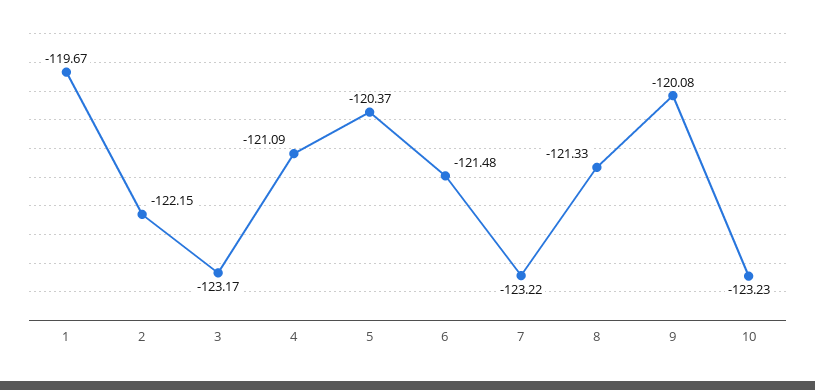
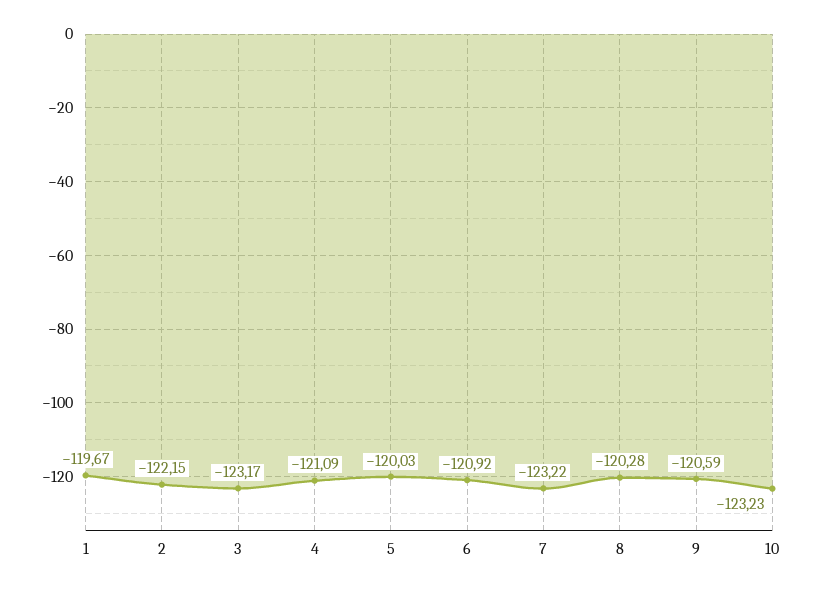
  {
    "1": -119.67,
    "2": -122.15,
    "3": -123.17,
    "4": -121.09,
-   "5": -120.37,
+   "5": -120.03,
-   "6": -121.48,
+   "6": -120.92,
    "7": -123.22,
-   "8": -121.33,
+   "8": -120.28,
-   "9": -120.08,
+   "9": -120.59,
    "10": -123.23
  }

